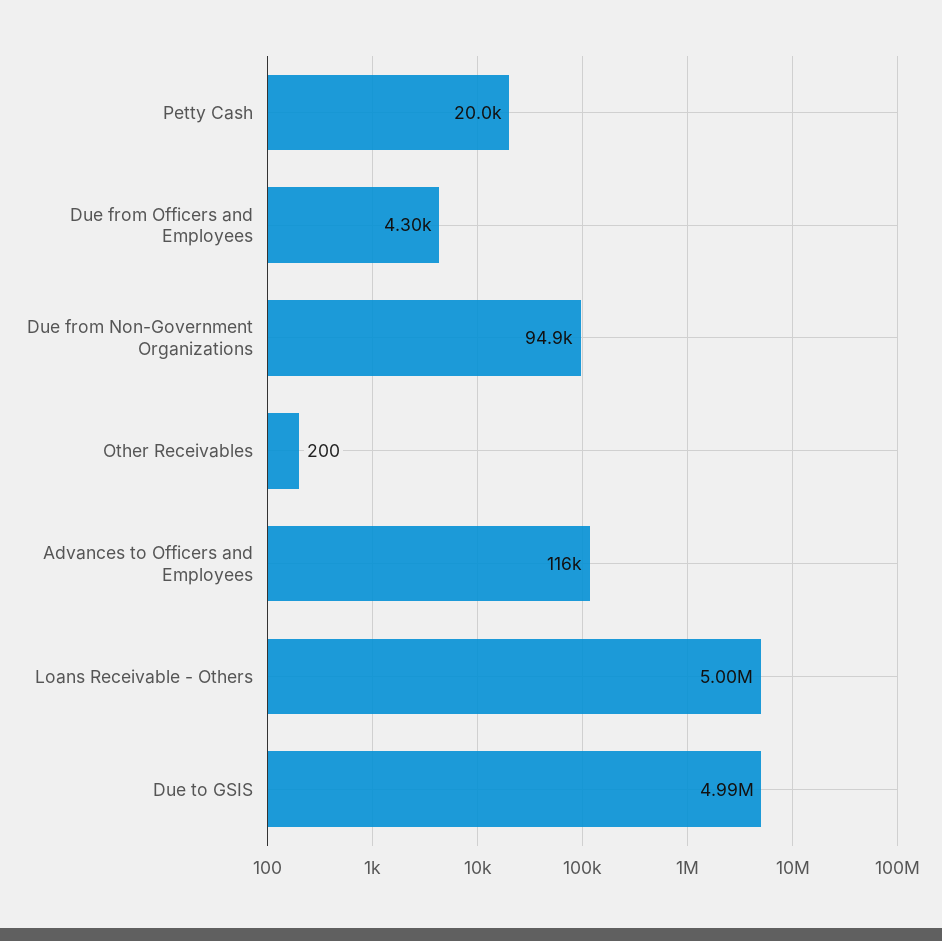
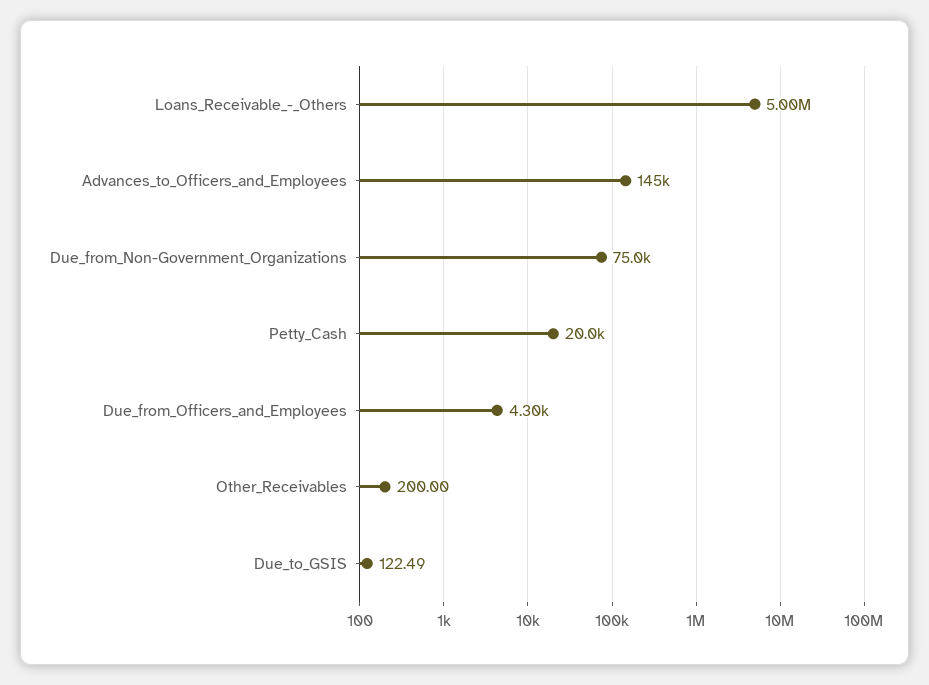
  {
    "Petty Cash": 20000,
    "Due from Officers and Employees": 4300,
-   "Due from Non-Government Organizations": 94900,
+   "Due from Non-Government Organizations": 75000,
    "Other Receivables": 200,
-   "Advances to Officers and Employees": 116000,
+   "Advances to Officers and Employees": 145000,
    "Loans Receivable - Others": 5000000,
-   "Due to GSIS": 4990000
+   "Due to GSIS": 122.49
  }

